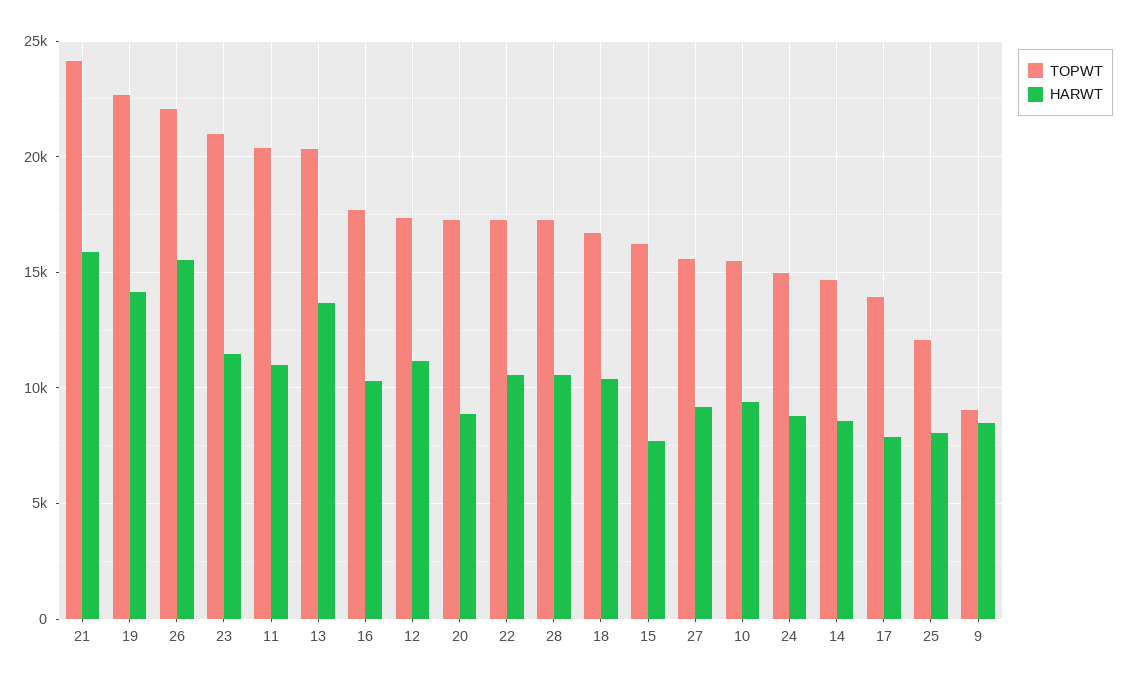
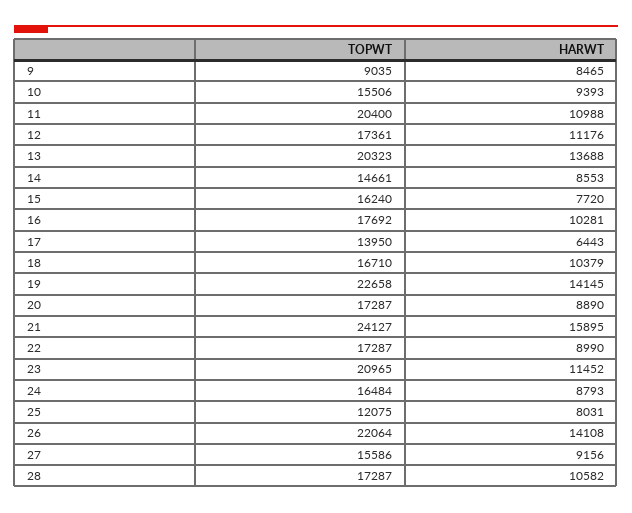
  {
    "TOPWT": {
      "21": 24127,
      "19": 22658,
      "26": 22064,
      "23": 20965,
      "11": 20400,
      "13": 20323,
      "16": 17692,
      "12": 17361,
      "20": 17287,
      "22": 17287,
      "28": 17287,
      "18": 16710,
      "15": 16240,
      "27": 15586,
      "10": 15506,
-     "24": 15000,
+     "24": 16484,
      "14": 14661,
      "17": 13950,
      "25": 12075,
      "9": 9035
    },
    "HARWT": {
      "21": 15895,
      "19": 14145,
-     "26": 15500,
+     "26": 14108,
      "23": 11452,
      "11": 10988,
      "13": 13688,
      "16": 10281,
      "12": 11176,
      "20": 8890,
-     "22": 10500,
+     "22": 8990,
      "28": 10582,
      "18": 10379,
      "15": 7720,
      "27": 9156,
      "10": 9393,
      "24": 8793,
      "14": 8553,
-     "17": 8000,
+     "17": 6443,
      "25": 8031,
      "9": 8465
    }
  }

